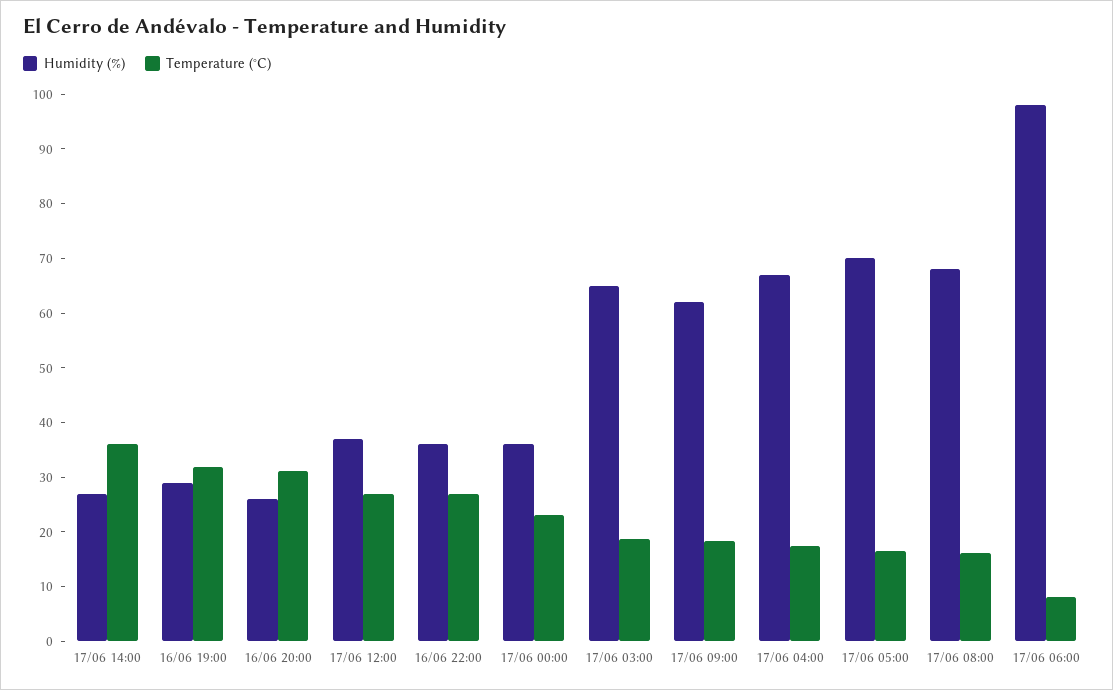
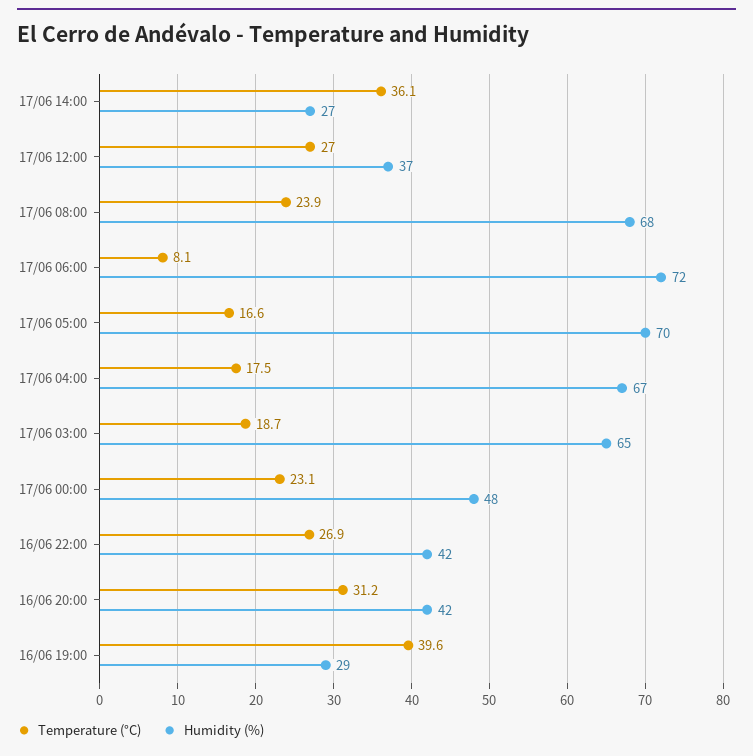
  {
    "Humidity (%)": {
      "17/06 14:00": 27,
      "16/06 19:00": 29,
-     "16/06 20:00": 26,
+     "16/06 20:00": 42,
      "17/06 12:00": 37,
-     "16/06 22:00": 36,
+     "16/06 22:00": 42,
-     "17/06 00:00": 36,
+     "17/06 00:00": 48,
      "17/06 03:00": 65,
-     "17/06 09:00": 62,
      "17/06 04:00": 67,
      "17/06 05:00": 70,
      "17/06 08:00": 68,
-     "17/06 06:00": 98
+     "17/06 06:00": 72
    },
    "Temperature (°C)": {
      "17/06 14:00": 36.1,
-     "16/06 19:00": 32,
+     "16/06 19:00": 39.6,
      "16/06 20:00": 31.2,
      "17/06 12:00": 27,
      "16/06 22:00": 26.9,
      "17/06 00:00": 23.1,
      "17/06 03:00": 18.7,
-     "17/06 09:00": 18,
      "17/06 04:00": 17.5,
      "17/06 05:00": 16.6,
-     "17/06 08:00": 16,
+     "17/06 08:00": 23.9,
      "17/06 06:00": 8.1
    }
  }

